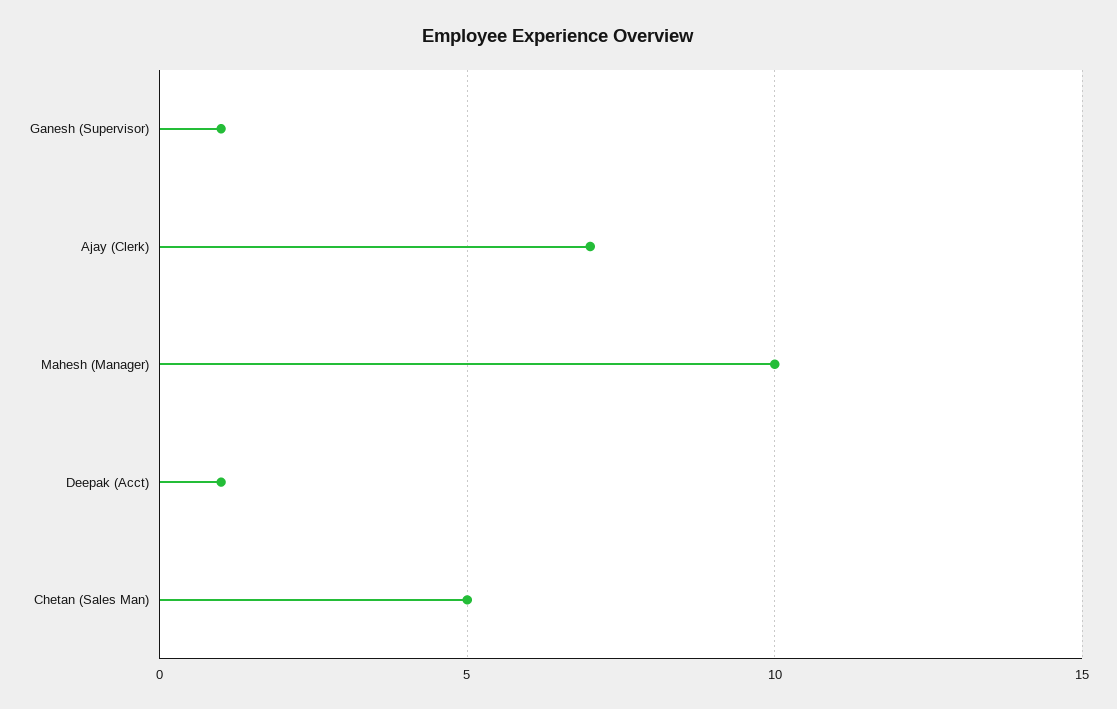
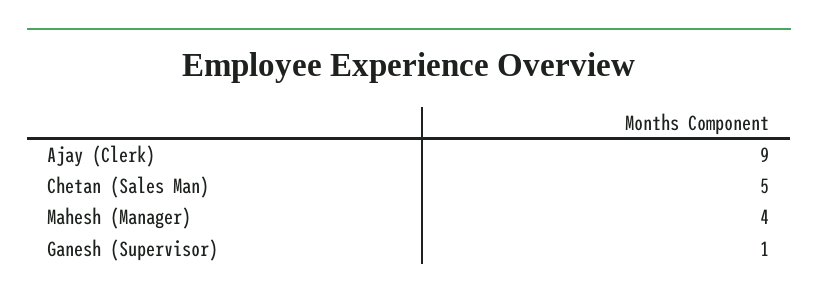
  {
    "Ganesh (Supervisor)": 1,
-   "Ajay (Clerk)": 7,
+   "Ajay (Clerk)": 9,
-   "Mahesh (Manager)": 10,
+   "Mahesh (Manager)": 4,
-   "Deepak (Acct)": 1,
    "Chetan (Sales Man)": 5
  }

